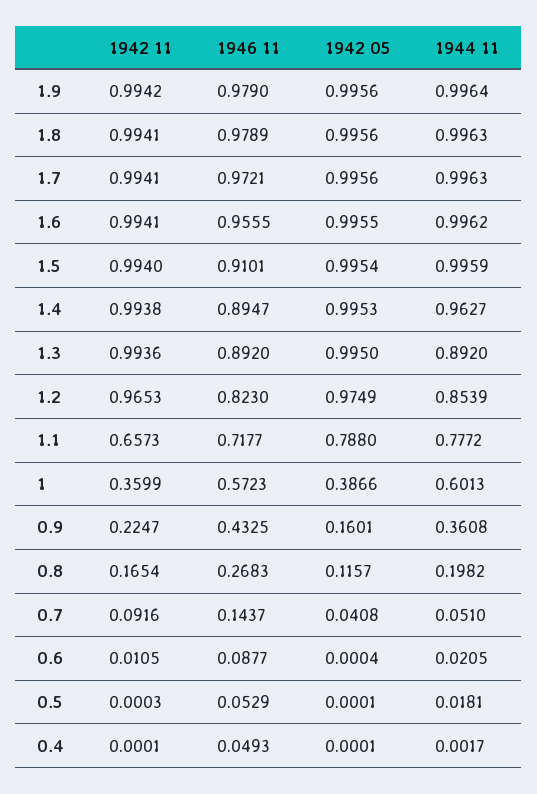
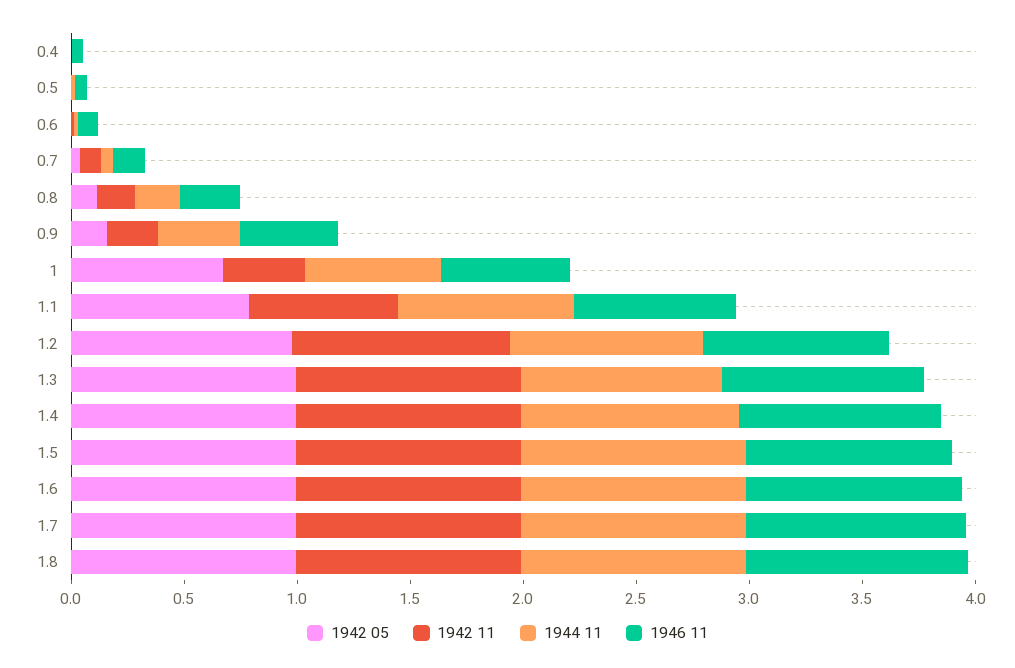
  {
    "1942 11": {
-     "1.9": 0.9942,
      "1.8": 0.9941,
      "1.7": 0.9941,
      "1.6": 0.9941,
      "1.5": 0.994,
      "1.4": 0.9938,
      "1.3": 0.9936,
      "1.2": 0.9653,
      "1.1": 0.6573,
      "1": 0.3599,
      "0.9": 0.2247,
      "0.8": 0.1654,
      "0.7": 0.0916,
      "0.6": 0.0105,
      "0.5": 0.0003,
      "0.4": 0.0001
    },
    "1946 11": {
-     "1.9": 0.979,
      "1.8": 0.9789,
      "1.7": 0.9721,
      "1.6": 0.9555,
      "1.5": 0.9101,
      "1.4": 0.8947,
      "1.3": 0.892,
      "1.2": 0.823,
      "1.1": 0.7177,
      "1": 0.5723,
      "0.9": 0.4325,
      "0.8": 0.2683,
      "0.7": 0.1437,
      "0.6": 0.0877,
      "0.5": 0.0529,
      "0.4": 0.0493
    },
    "1942 05": {
-     "1.9": 0.9956,
      "1.8": 0.9956,
      "1.7": 0.9956,
      "1.6": 0.9955,
      "1.5": 0.9954,
      "1.4": 0.9953,
      "1.3": 0.995,
      "1.2": 0.9749,
      "1.1": 0.788,
-     "1": 0.3866,
+     "1": 0.7,
      "0.9": 0.1601,
      "0.8": 0.1157,
      "0.7": 0.0408,
      "0.6": 0.0004,
      "0.5": 0.0001,
      "0.4": 0.0001
    },
    "1944 11": {
-     "1.9": 0.9964,
      "1.8": 0.9963,
      "1.7": 0.9963,
      "1.6": 0.9962,
      "1.5": 0.9959,
      "1.4": 0.9627,
      "1.3": 0.892,
      "1.2": 0.8539,
      "1.1": 0.7772,
      "1": 0.6013,
      "0.9": 0.3608,
      "0.8": 0.1982,
      "0.7": 0.051,
      "0.6": 0.0205,
      "0.5": 0.0181,
      "0.4": 0.0017
    }
  }

